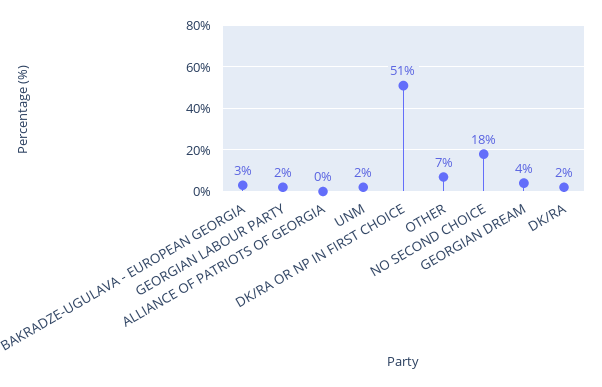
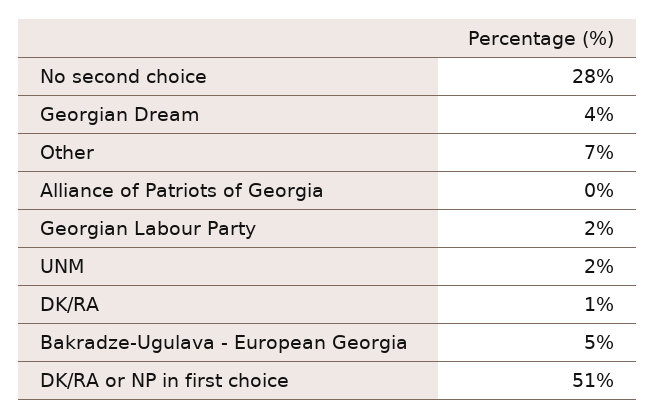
  {
-   "BAKRADZE-UGULAVA - EUROPEAN GEORGIA": 3,
+   "BAKRADZE-UGULAVA - EUROPEAN GEORGIA": 5,
    "GEORGIAN LABOUR PARTY": 2,
    "ALLIANCE OF PATRIOTS OF GEORGIA": 0,
    "UNM": 2,
    "DK/RA OR NP IN FIRST CHOICE": 51,
    "OTHER": 7,
-   "NO SECOND CHOICE": 18,
+   "NO SECOND CHOICE": 28,
    "GEORGIAN DREAM": 4,
-   "DK/RA": 2
+   "DK/RA": 1
  }

